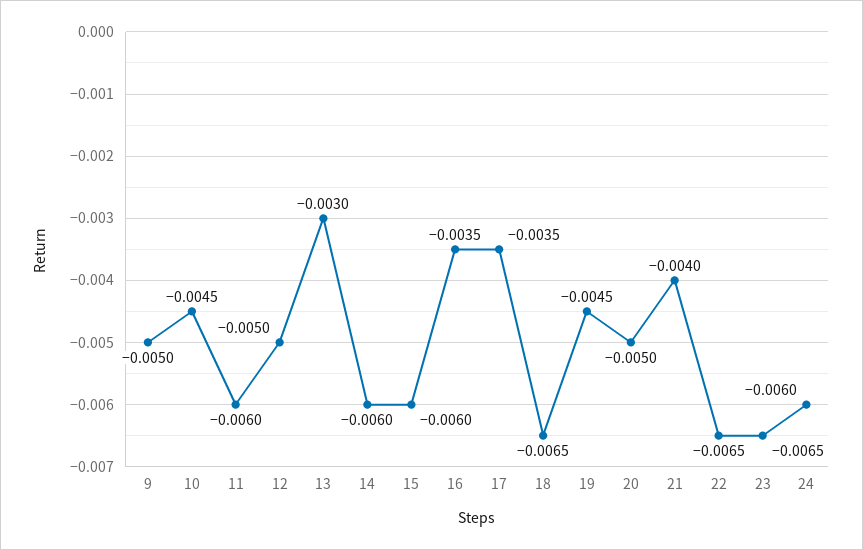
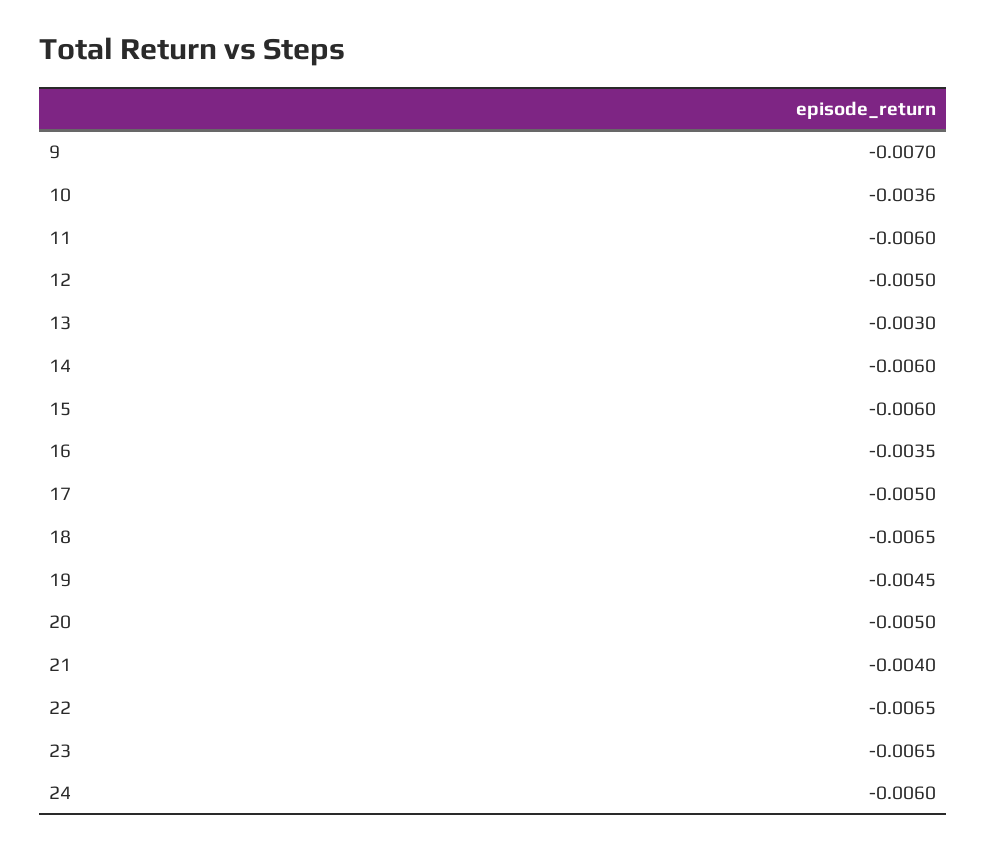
  {
-   "9": -0.005,
+   "9": -0.007,
-   "10": -0.0045,
+   "10": -0.0036,
    "11": -0.006,
    "12": -0.005,
    "13": -0.003,
    "14": -0.006,
    "15": -0.006,
    "16": -0.0035,
-   "17": -0.0035,
+   "17": -0.005,
    "18": -0.0065,
    "19": -0.0045,
    "20": -0.005,
    "21": -0.004,
    "22": -0.0065,
    "23": -0.0065,
    "24": -0.006
  }

